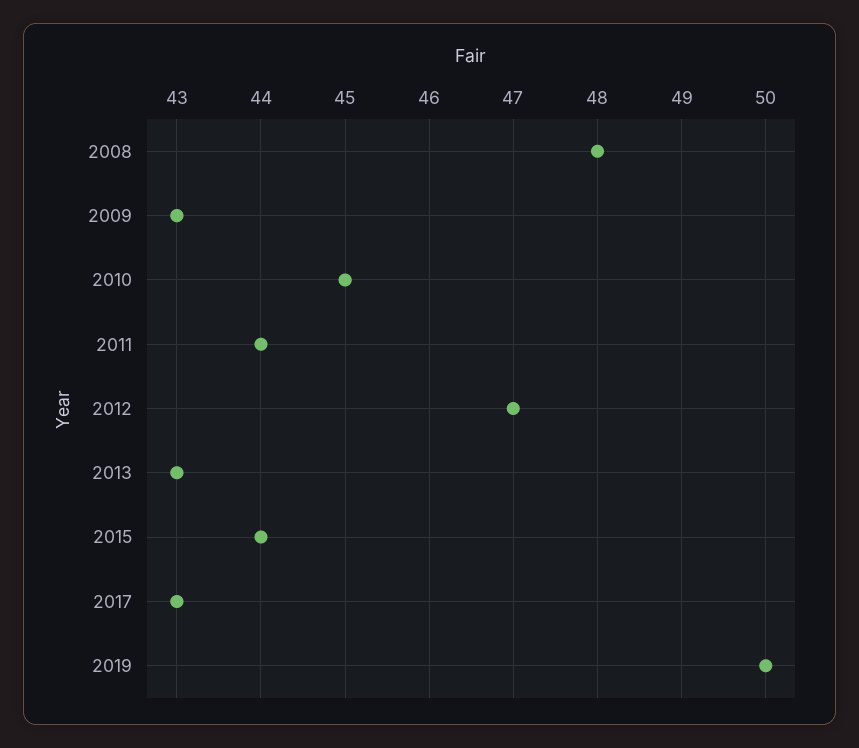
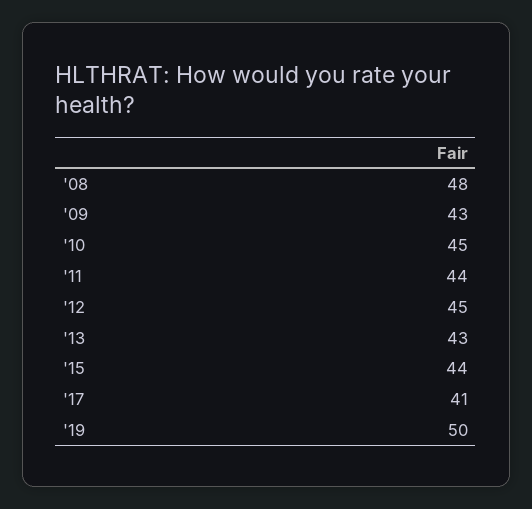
  {
    "2008": 48,
    "2009": 43,
    "2010": 45,
    "2011": 44,
-   "2012": 47,
+   "2012": 45,
    "2013": 43,
    "2015": 44,
-   "2017": 43,
+   "2017": 41,
    "2019": 50
  }

